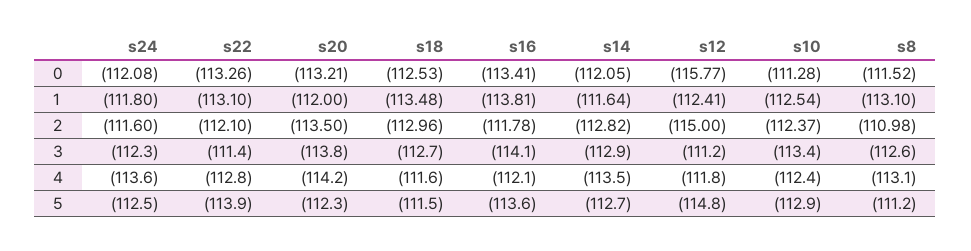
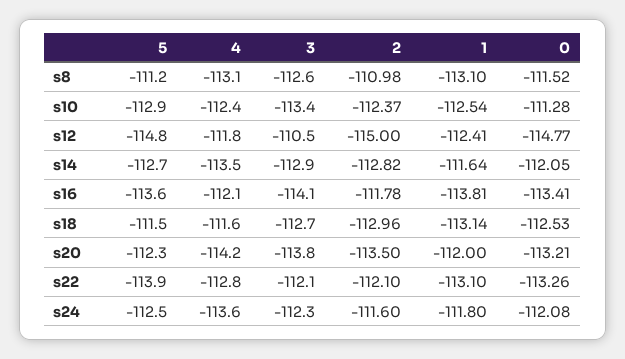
  {
    "s24": {
      "0": -112.08,
      "1": -111.8,
      "2": -111.6,
      "3": -112.3,
      "4": -113.6,
      "5": -112.5
    },
    "s22": {
      "0": -113.26,
      "1": -113.1,
      "2": -112.1,
-     "3": -111.4,
+     "3": -112.1,
      "4": -112.8,
      "5": -113.9
    },
    "s20": {
      "0": -113.21,
      "1": -112,
      "2": -113.5,
      "3": -113.8,
      "4": -114.2,
      "5": -112.3
    },
    "s18": {
      "0": -112.53,
-     "1": -113.48,
+     "1": -113.14,
      "2": -112.96,
      "3": -112.7,
      "4": -111.6,
      "5": -111.5
    },
    "s16": {
      "0": -113.41,
      "1": -113.81,
      "2": -111.78,
      "3": -114.1,
      "4": -112.1,
      "5": -113.6
    },
    "s14": {
      "0": -112.05,
      "1": -111.64,
      "2": -112.82,
      "3": -112.9,
      "4": -113.5,
      "5": -112.7
    },
    "s12": {
-     "0": -115.77,
+     "0": -114.77,
      "1": -112.41,
      "2": -115,
-     "3": -111.2,
+     "3": -110.5,
      "4": -111.8,
      "5": -114.8
    },
    "s10": {
      "0": -111.28,
      "1": -112.54,
      "2": -112.37,
      "3": -113.4,
      "4": -112.4,
      "5": -112.9
    },
    "s8": {
      "0": -111.52,
      "1": -113.1,
      "2": -110.98,
      "3": -112.6,
      "4": -113.1,
      "5": -111.2
    }
  }

